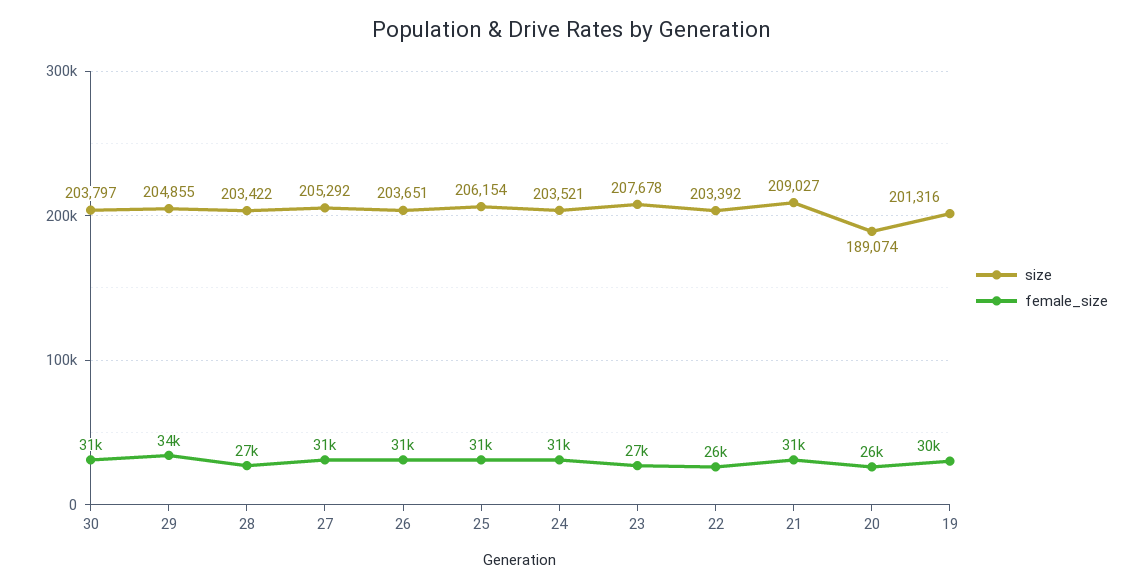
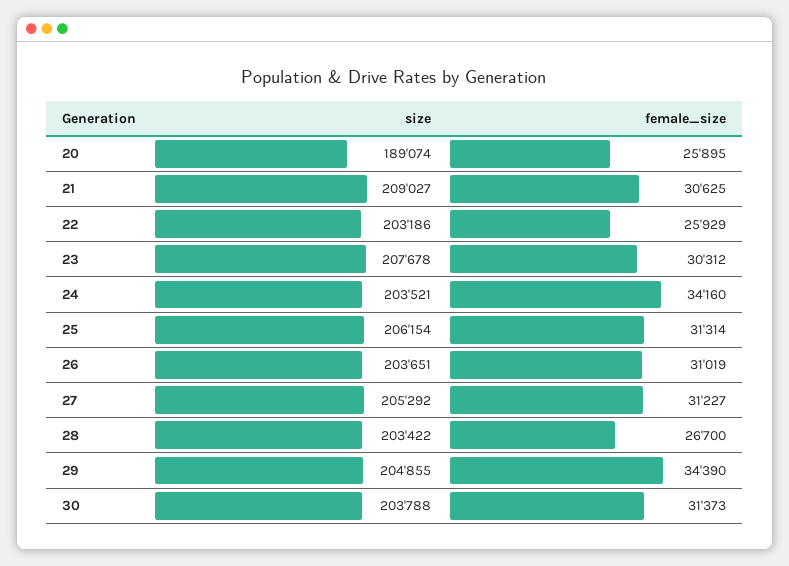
  {
    "size": {
-     "30": 203797,
+     "30": 203788,
      "29": 204855,
      "28": 203422,
      "27": 205292,
      "26": 203651,
      "25": 206154,
      "24": 203521,
      "23": 207678,
-     "22": 203392,
+     "22": 203186,
      "21": 209027,
-     "20": 189074,
+     "20": 189074
-     "19": 201316
    },
    "female_size": {
      "30": 31373,
      "29": 34390,
      "28": 26700,
      "27": 31227,
      "26": 31019,
      "25": 31314,
-     "24": 31000,
+     "24": 34160,
-     "23": 27000,
+     "23": 30312,
      "22": 25929,
      "21": 30625,
-     "20": 25895,
+     "20": 25895
-     "19": 30000
    }
  }

